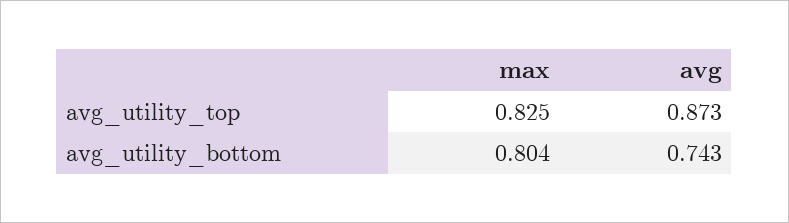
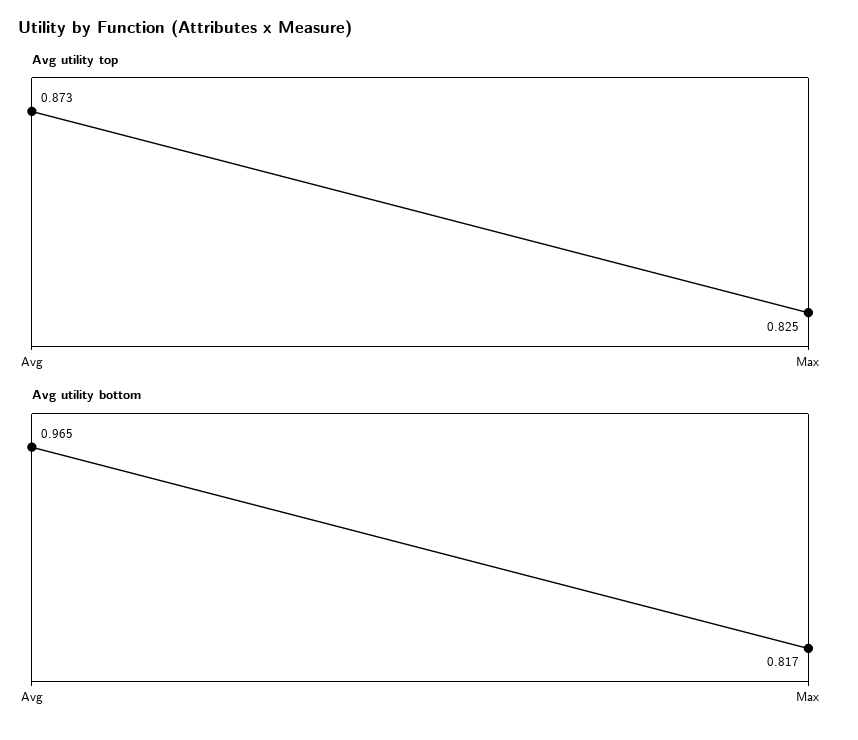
  {
    "avg_utility_top": {
      "max": 0.825,
      "avg": 0.873
    },
    "avg_utility_bottom": {
-     "max": 0.804,
+     "max": 0.817,
-     "avg": 0.743
+     "avg": 0.965
    }
  }

